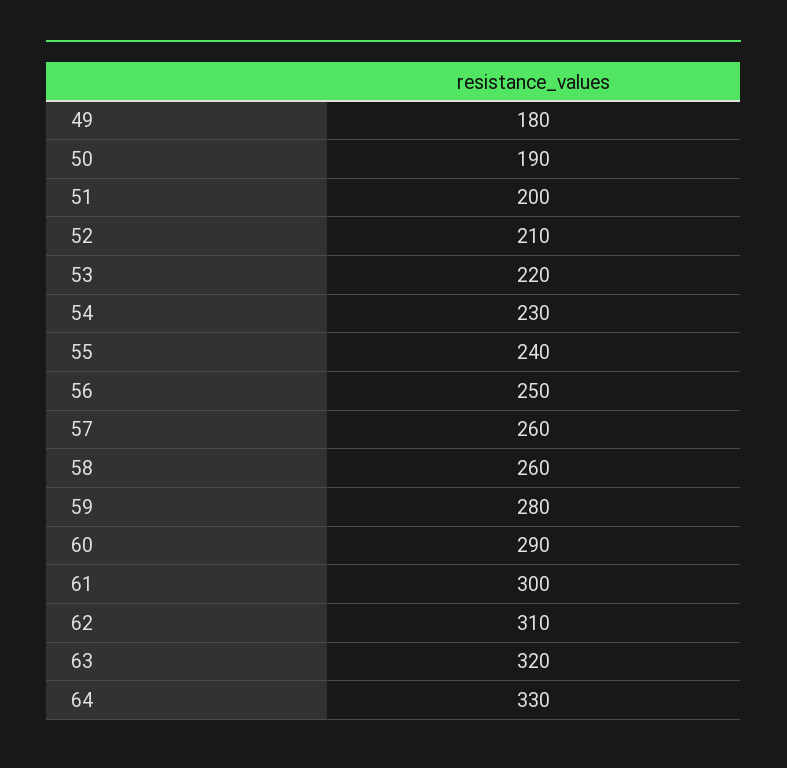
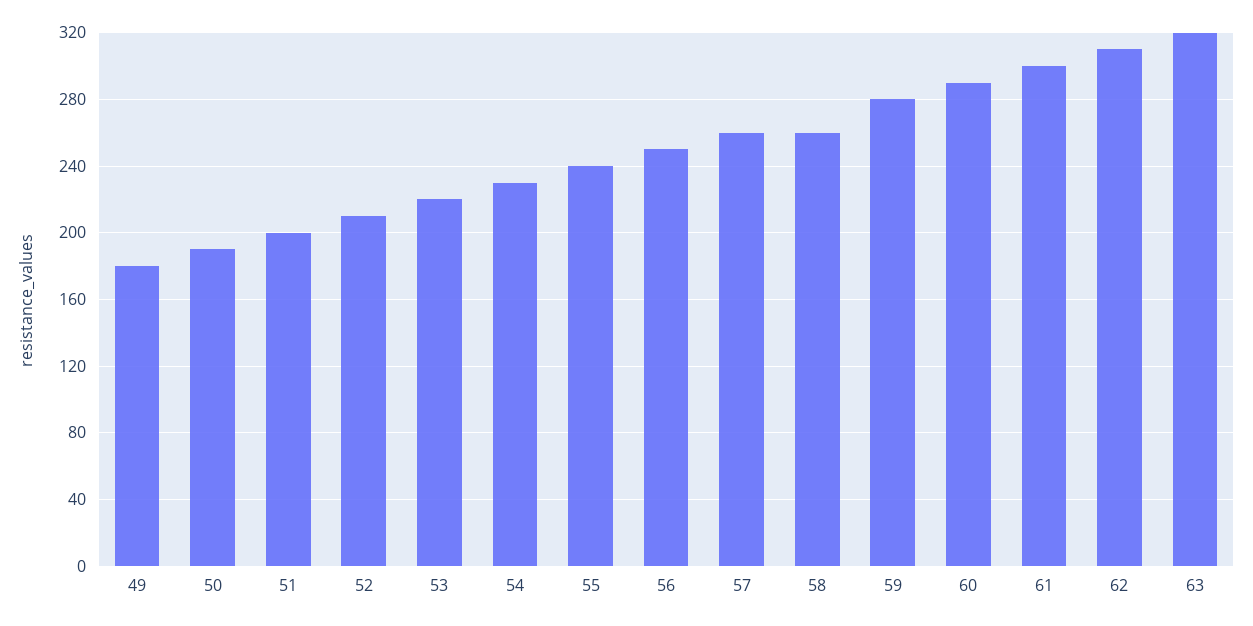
  {
    "49": 180,
    "50": 190,
    "51": 200,
    "52": 210,
    "53": 220,
    "54": 230,
    "55": 240,
    "56": 250,
    "57": 260,
    "58": 260,
    "59": 280,
    "60": 290,
    "61": 300,
    "62": 310,
-   "63": 320,
+   "63": 320
-   "64": 330
  }

